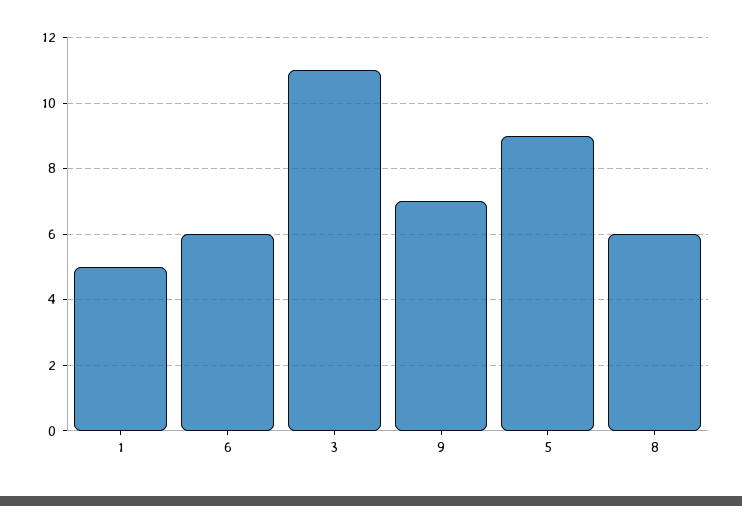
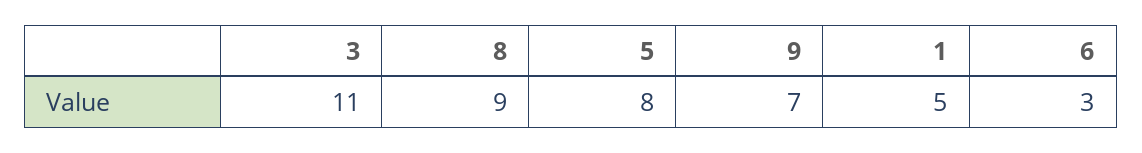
  {
    "1": 5,
-   "6": 6,
+   "6": 3,
    "3": 11,
    "9": 7,
-   "5": 9,
+   "5": 8,
-   "8": 6
+   "8": 9
  }

